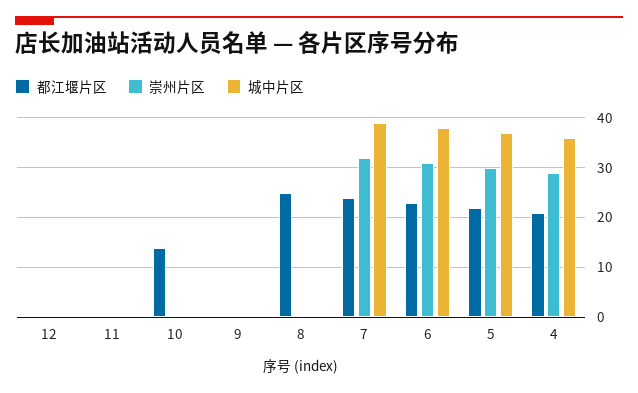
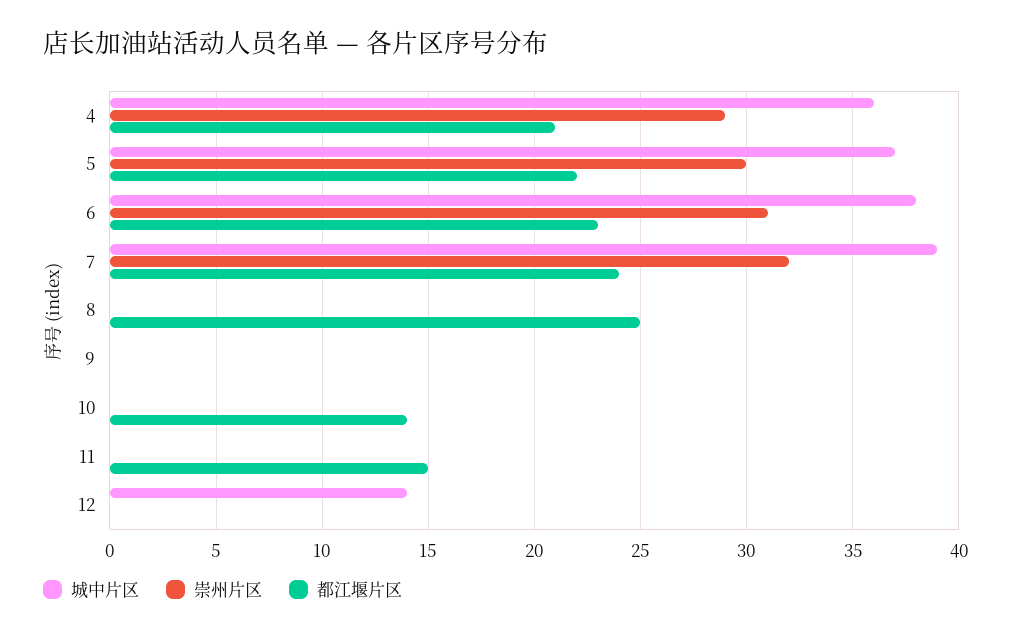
  {
    "都江堰片区": {
      "12": 0,
-     "11": 0,
+     "11": 15,
      "10": 14,
      "9": 0,
      "8": 25,
      "7": 24,
      "6": 23,
      "5": 22,
      "4": 21
    },
    "崇州片区": {
      "12": 0,
      "11": 0,
      "10": 0,
      "9": 0,
      "8": 0,
      "7": 32,
      "6": 31,
      "5": 30,
      "4": 29
    },
    "城中片区": {
-     "12": 0,
+     "12": 14,
      "11": 0,
      "10": 0,
      "9": 0,
      "8": 0,
      "7": 39,
      "6": 38,
      "5": 37,
      "4": 36
    }
  }

